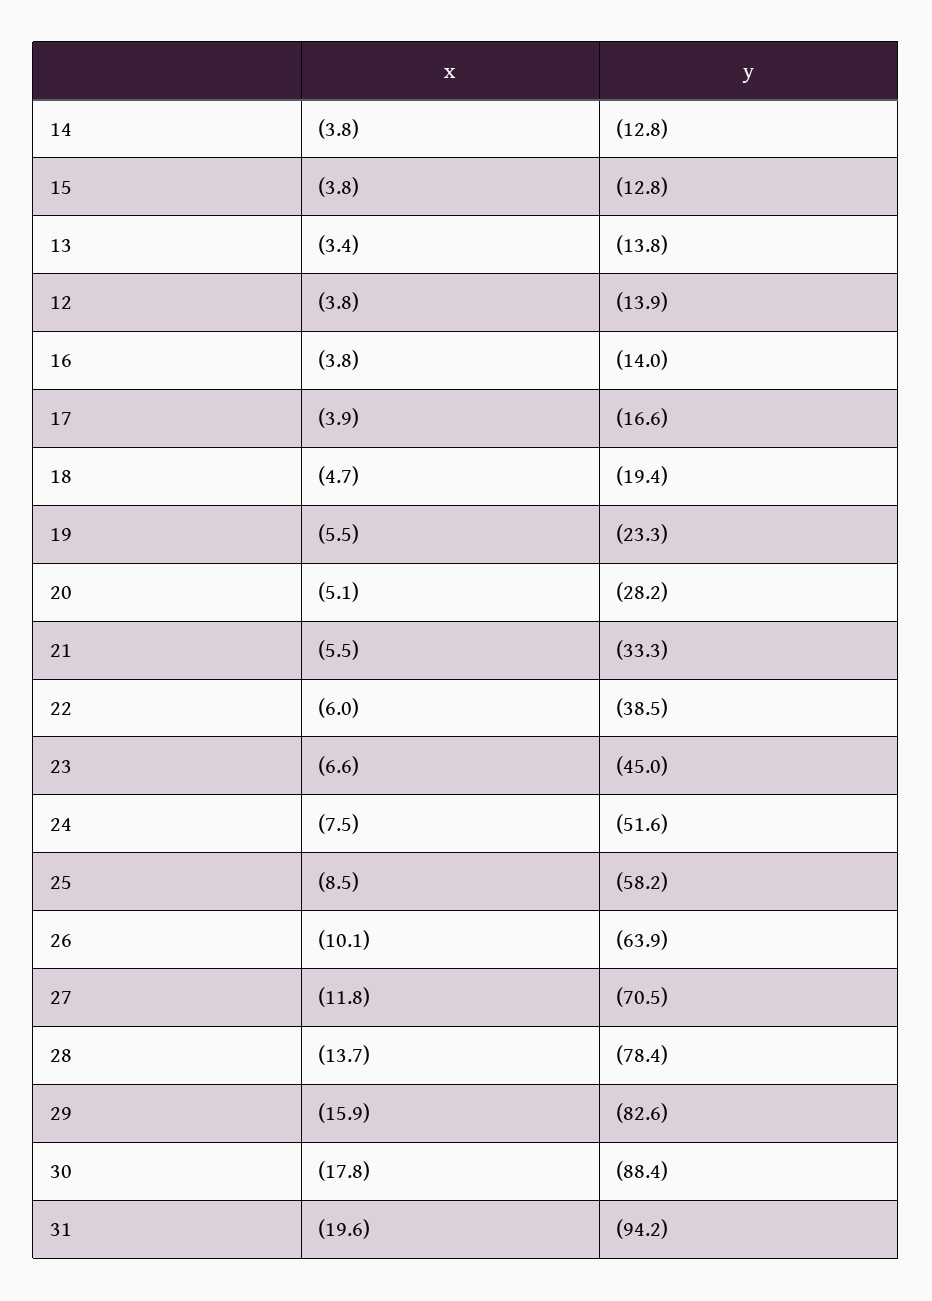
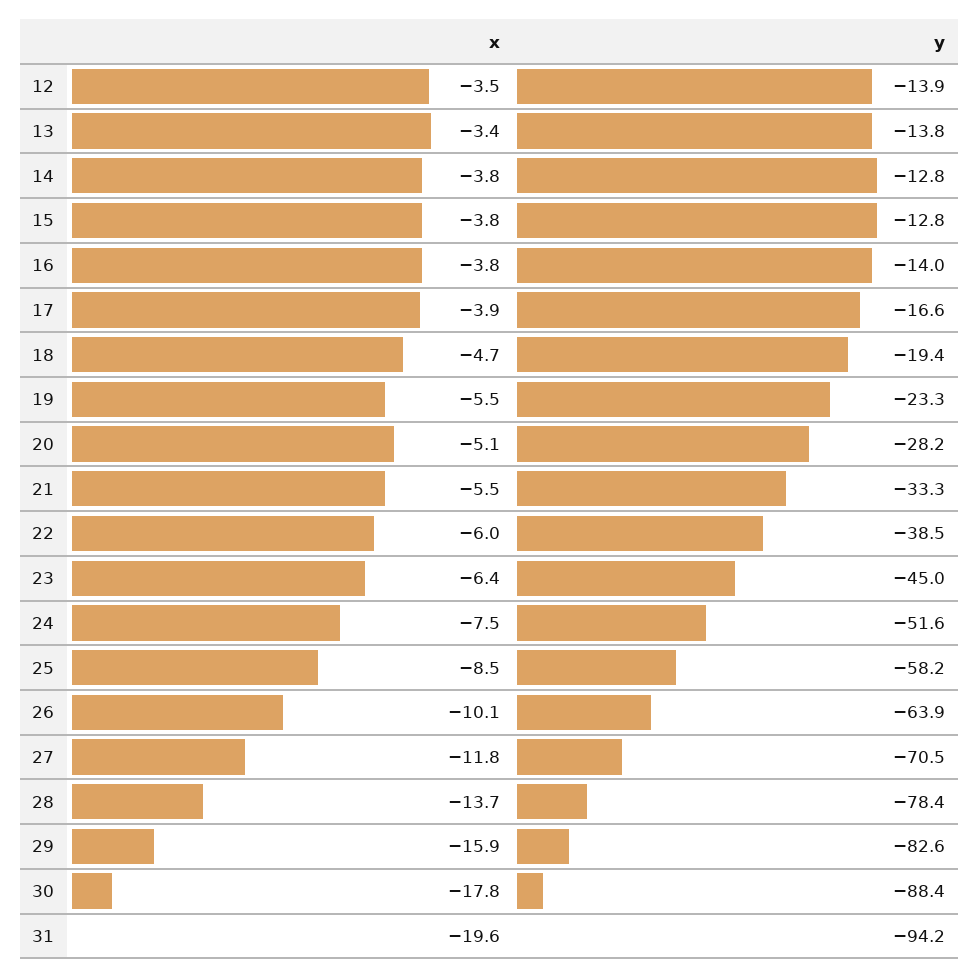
  {
    "x": {
      "14": -3.8,
      "15": -3.8,
      "13": -3.4,
-     "12": -3.8,
+     "12": -3.5,
      "16": -3.8,
      "17": -3.9,
      "18": -4.7,
      "19": -5.5,
      "20": -5.1,
      "21": -5.5,
      "22": -6,
-     "23": -6.6,
+     "23": -6.4,
      "24": -7.5,
      "25": -8.5,
      "26": -10.1,
      "27": -11.8,
      "28": -13.7,
      "29": -15.9,
      "30": -17.8,
      "31": -19.6
    },
    "y": {
      "14": -12.8,
      "15": -12.8,
      "13": -13.8,
      "12": -13.9,
      "16": -14,
      "17": -16.6,
      "18": -19.4,
      "19": -23.3,
      "20": -28.2,
      "21": -33.3,
      "22": -38.5,
      "23": -45,
      "24": -51.6,
      "25": -58.2,
      "26": -63.9,
      "27": -70.5,
      "28": -78.4,
      "29": -82.6,
      "30": -88.4,
      "31": -94.2
    }
  }

